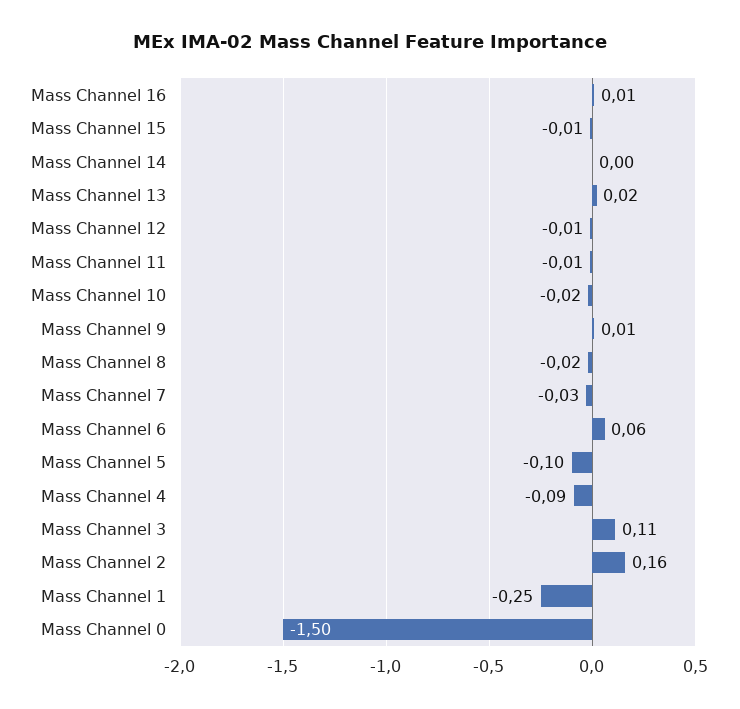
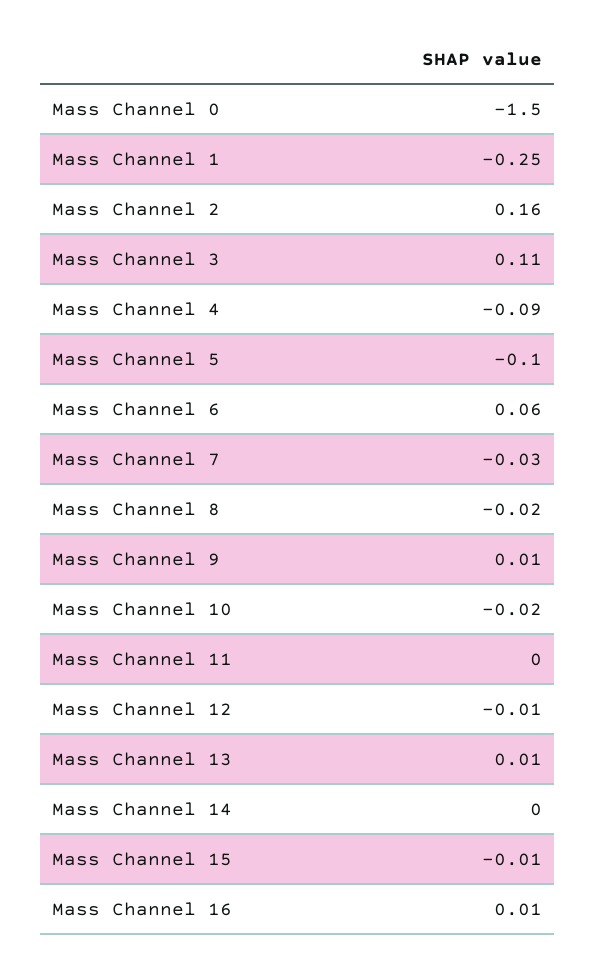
  {
    "Mass Channel 16": 0.01,
    "Mass Channel 15": -0.01,
    "Mass Channel 14": 0,
-   "Mass Channel 13": 0.02,
+   "Mass Channel 13": 0.01,
    "Mass Channel 12": -0.01,
-   "Mass Channel 11": -0.01,
+   "Mass Channel 11": 0,
    "Mass Channel 10": -0.02,
    "Mass Channel 9": 0.01,
    "Mass Channel 8": -0.02,
    "Mass Channel 7": -0.03,
    "Mass Channel 6": 0.06,
    "Mass Channel 5": -0.1,
    "Mass Channel 4": -0.09,
    "Mass Channel 3": 0.11,
    "Mass Channel 2": 0.16,
    "Mass Channel 1": -0.25,
    "Mass Channel 0": -1.5
  }

